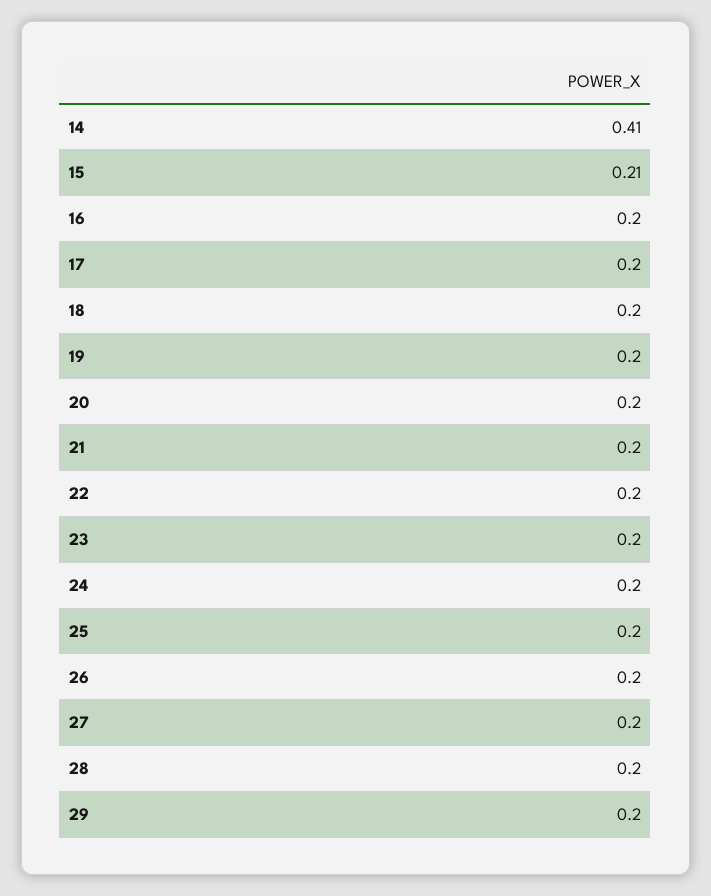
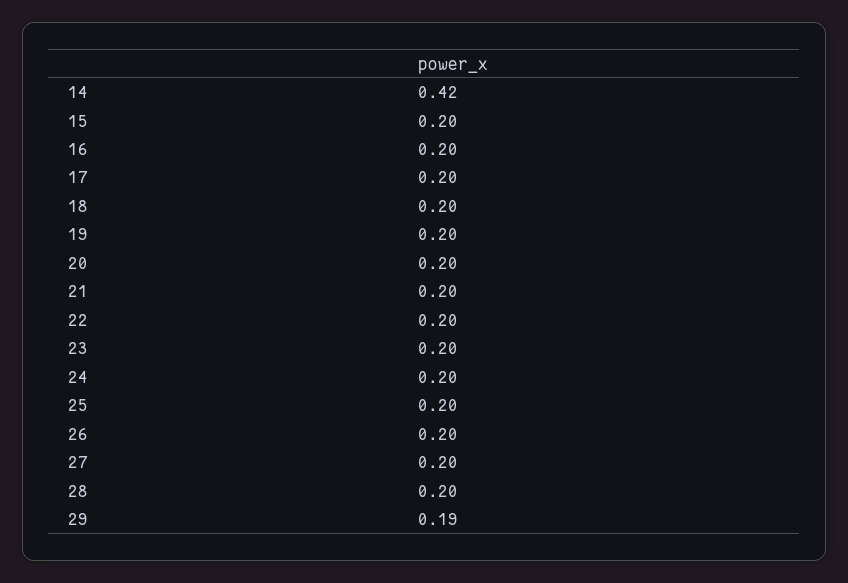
  {
-   "14": 0.41,
+   "14": 0.42,
-   "15": 0.21,
+   "15": 0.2,
    "16": 0.2,
    "17": 0.2,
    "18": 0.2,
    "19": 0.2,
    "20": 0.2,
    "21": 0.2,
    "22": 0.2,
    "23": 0.2,
    "24": 0.2,
    "25": 0.2,
    "26": 0.2,
    "27": 0.2,
    "28": 0.2,
-   "29": 0.2
+   "29": 0.19
  }

